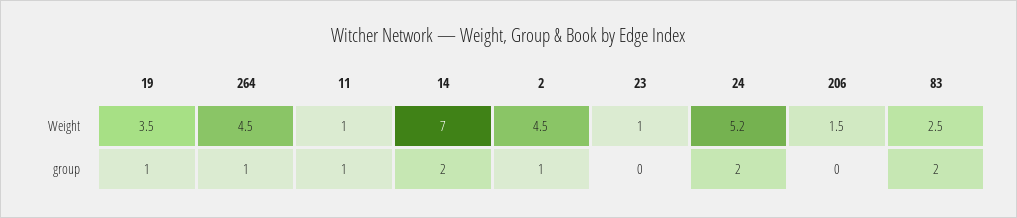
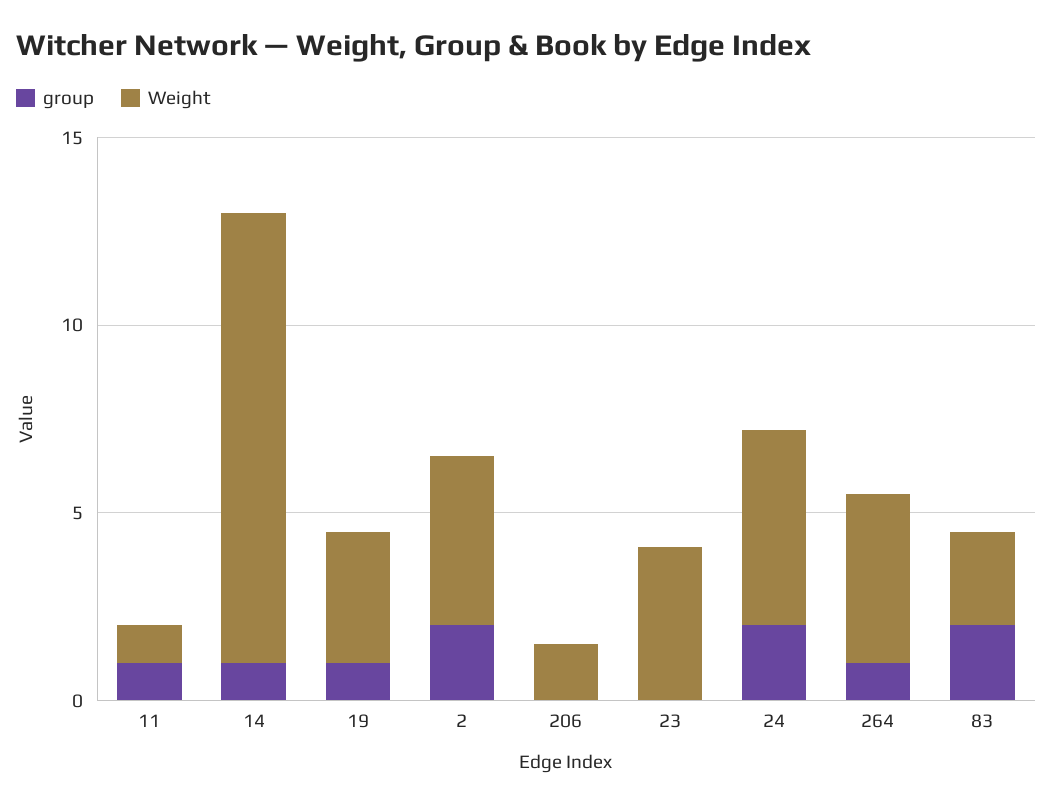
  {
    "Weight": {
      "19": 3.5,
      "264": 4.5,
      "11": 1,
-     "14": 7,
+     "14": 12,
      "2": 4.5,
-     "23": 1,
+     "23": 4,
      "24": 5.2,
      "206": 1.5,
      "83": 2.5
    },
    "group": {
      "19": 1,
      "264": 1,
      "11": 1,
-     "14": 2,
+     "14": 1,
-     "2": 1,
+     "2": 2,
      "23": 0,
      "24": 2,
      "206": 0,
      "83": 2
    }
  }

